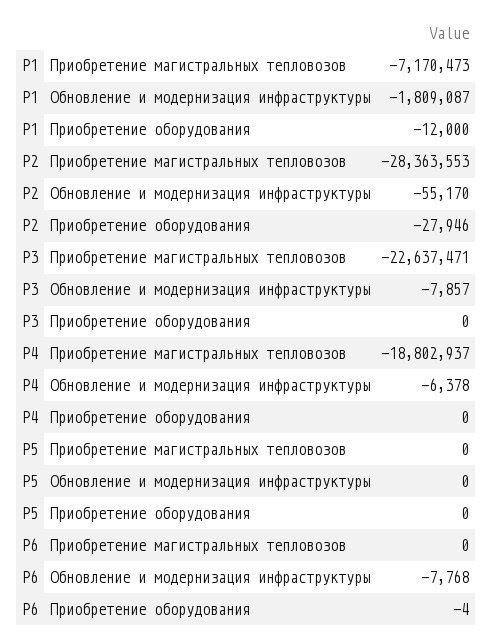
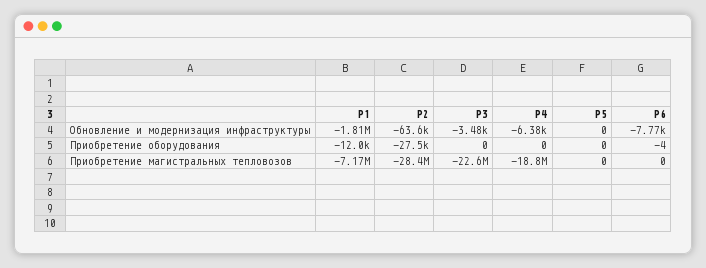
  {
    "P1": {
      "Приобретение магистральных тепловозов": -7170473,
      "Обновление и модернизация инфраструктуры": -1809087,
      "Приобретение оборудования": -12000
    },
    "P2": {
      "Приобретение магистральных тепловозов": -28363553,
-     "Обновление и модернизация инфраструктуры": -55170,
+     "Обновление и модернизация инфраструктуры": -63600,
-     "Приобретение оборудования": -27946
+     "Приобретение оборудования": -27500
    },
    "P3": {
      "Приобретение магистральных тепловозов": -22637471,
-     "Обновление и модернизация инфраструктуры": -7857,
+     "Обновление и модернизация инфраструктуры": -3480,
      "Приобретение оборудования": 0
    },
    "P4": {
      "Приобретение магистральных тепловозов": -18802937,
      "Обновление и модернизация инфраструктуры": -6378,
      "Приобретение оборудования": 0
    },
    "P5": {
      "Приобретение магистральных тепловозов": 0,
      "Обновление и модернизация инфраструктуры": 0,
      "Приобретение оборудования": 0
    },
    "P6": {
      "Приобретение магистральных тепловозов": 0,
      "Обновление и модернизация инфраструктуры": -7768,
      "Приобретение оборудования": -4
    }
  }

